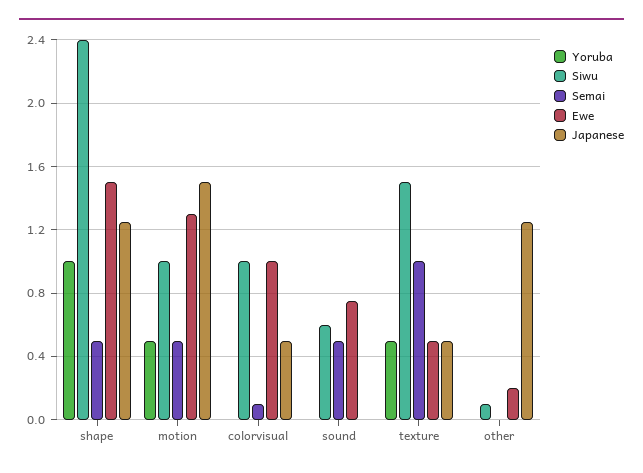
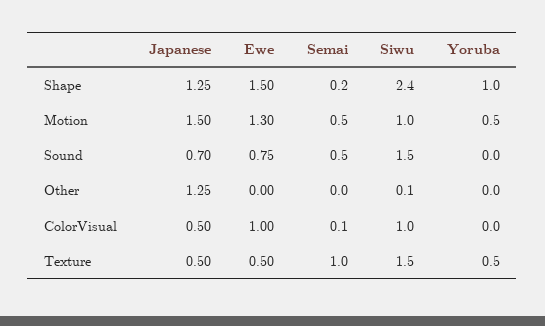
  {
    "Yoruba": {
      "shape": 1,
      "motion": 0.5,
      "colorvisual": 0,
      "sound": 0,
      "texture": 0.5,
      "other": 0
    },
    "Siwu": {
      "shape": 2.4,
      "motion": 1,
      "colorvisual": 1,
-     "sound": 0.6,
+     "sound": 1.5,
      "texture": 1.5,
      "other": 0.1
    },
    "Semai": {
-     "shape": 0.5,
+     "shape": 0.2,
      "motion": 0.5,
      "colorvisual": 0.1,
      "sound": 0.5,
      "texture": 1,
      "other": 0
    },
    "Ewe": {
      "shape": 1.5,
      "motion": 1.3,
      "colorvisual": 1,
      "sound": 0.75,
      "texture": 0.5,
-     "other": 0.2
+     "other": 0
    },
    "Japanese": {
      "shape": 1.25,
      "motion": 1.5,
      "colorvisual": 0.5,
-     "sound": 0,
+     "sound": 0.7,
      "texture": 0.5,
      "other": 1.25
    }
  }

